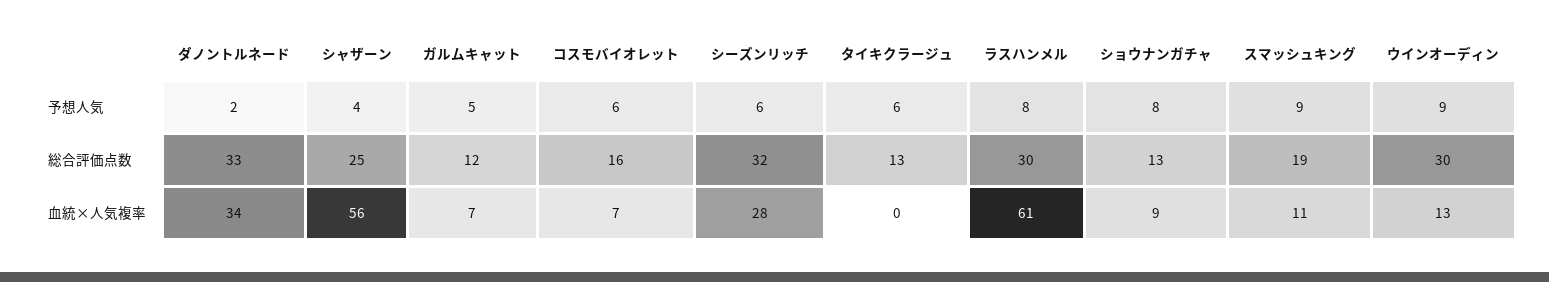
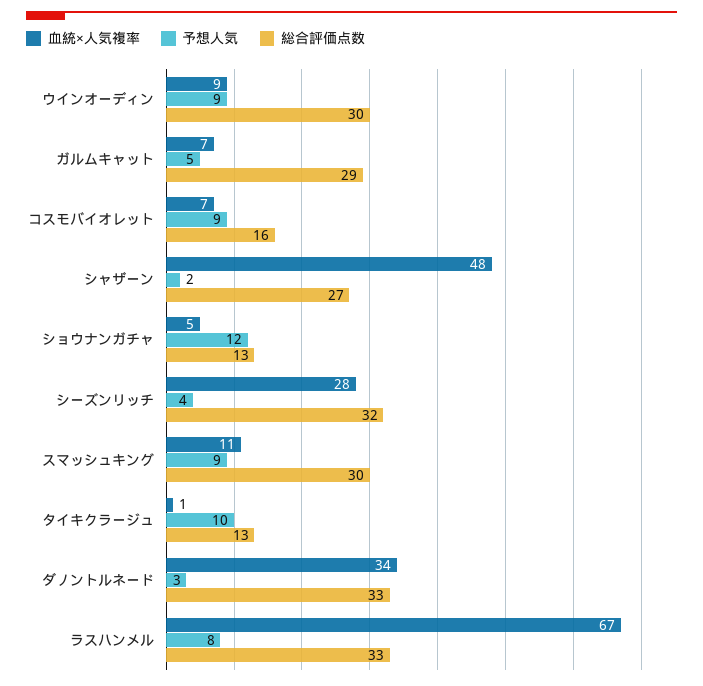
  {
    "予想人気": {
-     "ダノントルネード": 2,
+     "ダノントルネード": 3,
-     "シャザーン": 4,
+     "シャザーン": 2,
      "ガルムキャット": 5,
-     "コスモバイオレット": 6,
+     "コスモバイオレット": 9,
-     "シーズンリッチ": 6,
+     "シーズンリッチ": 4,
-     "タイキクラージュ": 6,
+     "タイキクラージュ": 10,
      "ラスハンメル": 8,
-     "ショウナンガチャ": 8,
+     "ショウナンガチャ": 12,
      "スマッシュキング": 9,
      "ウインオーディン": 9
    },
    "総合評価点数": {
      "ダノントルネード": 33,
-     "シャザーン": 25,
+     "シャザーン": 27,
-     "ガルムキャット": 12,
+     "ガルムキャット": 29,
      "コスモバイオレット": 16,
      "シーズンリッチ": 32,
      "タイキクラージュ": 13,
-     "ラスハンメル": 30,
+     "ラスハンメル": 33,
      "ショウナンガチャ": 13,
-     "スマッシュキング": 19,
+     "スマッシュキング": 30,
      "ウインオーディン": 30
    },
    "血統×人気複率": {
      "ダノントルネード": 34,
-     "シャザーン": 56,
+     "シャザーン": 48,
      "ガルムキャット": 7,
      "コスモバイオレット": 7,
      "シーズンリッチ": 28,
-     "タイキクラージュ": 0,
+     "タイキクラージュ": 1,
-     "ラスハンメル": 61,
+     "ラスハンメル": 67,
-     "ショウナンガチャ": 9,
+     "ショウナンガチャ": 5,
      "スマッシュキング": 11,
-     "ウインオーディン": 13
+     "ウインオーディン": 9
    }
  }

